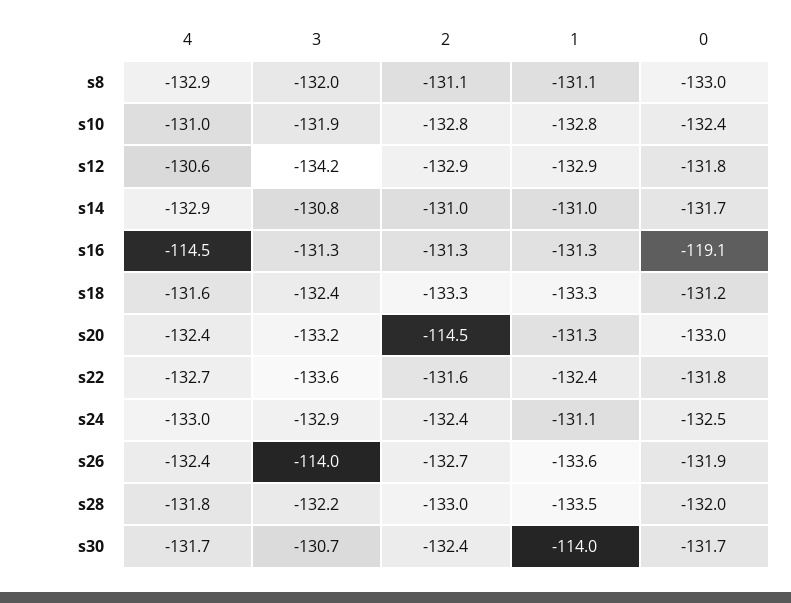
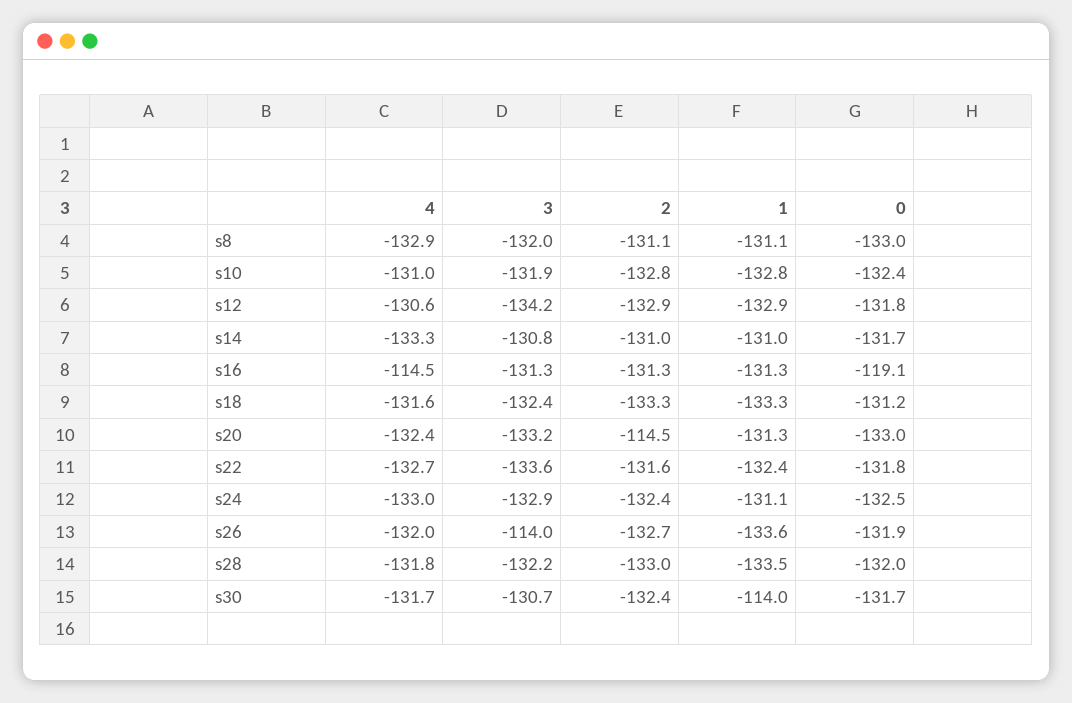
  {
    "4": {
      "s8": -132.9,
      "s10": -131,
      "s12": -130.6,
-     "s14": -132.9,
+     "s14": -133.3,
      "s16": -114.5,
      "s18": -131.6,
      "s20": -132.4,
      "s22": -132.7,
      "s24": -133,
-     "s26": -132.4,
+     "s26": -132,
      "s28": -131.8,
      "s30": -131.7
    },
    "3": {
      "s8": -132,
      "s10": -131.9,
      "s12": -134.2,
      "s14": -130.8,
      "s16": -131.3,
      "s18": -132.4,
      "s20": -133.2,
      "s22": -133.6,
      "s24": -132.9,
      "s26": -114,
      "s28": -132.2,
      "s30": -130.7
    },
    "2": {
      "s8": -131.1,
      "s10": -132.8,
      "s12": -132.9,
      "s14": -131,
      "s16": -131.3,
      "s18": -133.3,
      "s20": -114.5,
      "s22": -131.6,
      "s24": -132.4,
      "s26": -132.7,
      "s28": -133,
      "s30": -132.4
    },
    "1": {
      "s8": -131.1,
      "s10": -132.8,
      "s12": -132.9,
      "s14": -131,
      "s16": -131.3,
      "s18": -133.3,
      "s20": -131.3,
      "s22": -132.4,
      "s24": -131.1,
      "s26": -133.6,
      "s28": -133.5,
      "s30": -114
    },
    "0": {
      "s8": -133,
      "s10": -132.4,
      "s12": -131.8,
      "s14": -131.7,
      "s16": -119.1,
      "s18": -131.2,
      "s20": -133,
      "s22": -131.8,
      "s24": -132.5,
      "s26": -131.9,
      "s28": -132,
      "s30": -131.7
    }
  }

